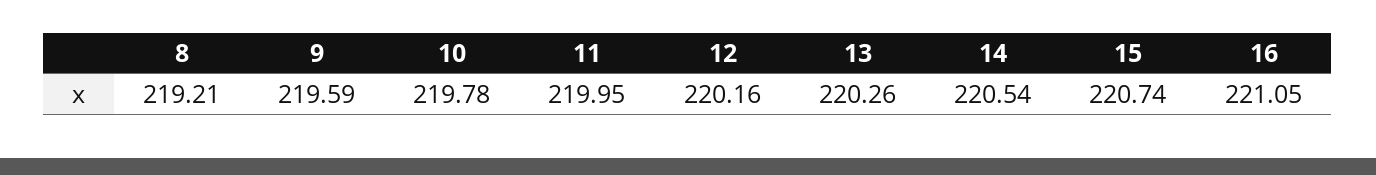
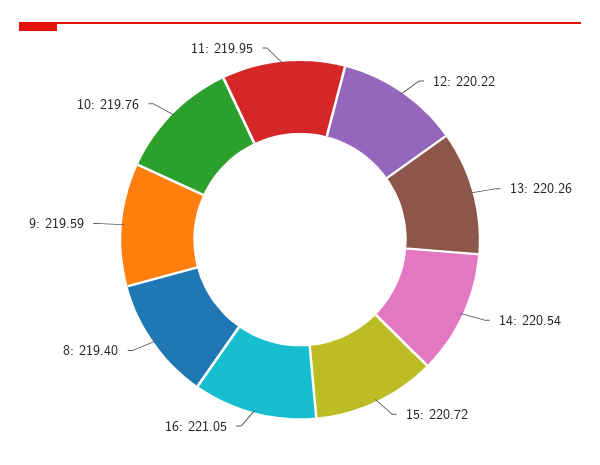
  {
-   "8": 219.21,
+   "8": 219.4,
    "9": 219.59,
-   "10": 219.78,
+   "10": 219.76,
    "11": 219.95,
-   "12": 220.16,
+   "12": 220.22,
    "13": 220.26,
    "14": 220.54,
-   "15": 220.74,
+   "15": 220.72,
    "16": 221.05
  }

